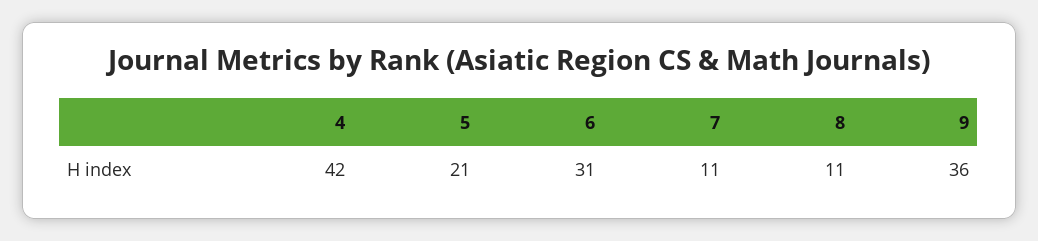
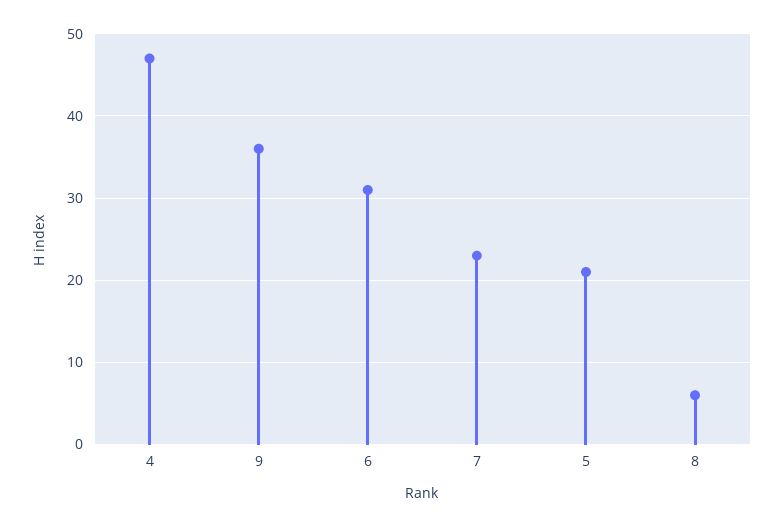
  {
-   "4": 42,
+   "4": 47,
    "5": 21,
    "6": 31,
-   "7": 11,
+   "7": 23,
-   "8": 11,
+   "8": 6,
    "9": 36
  }

